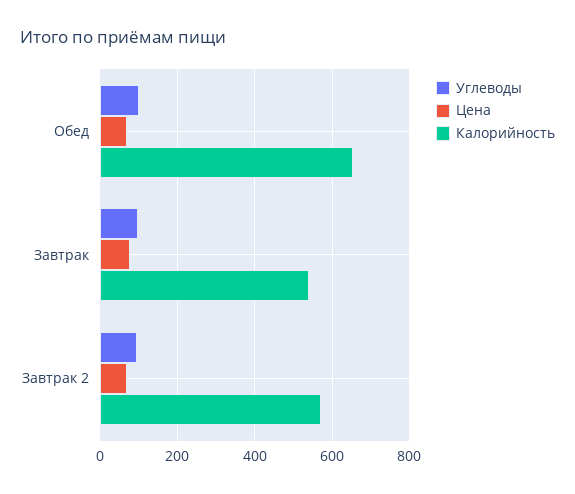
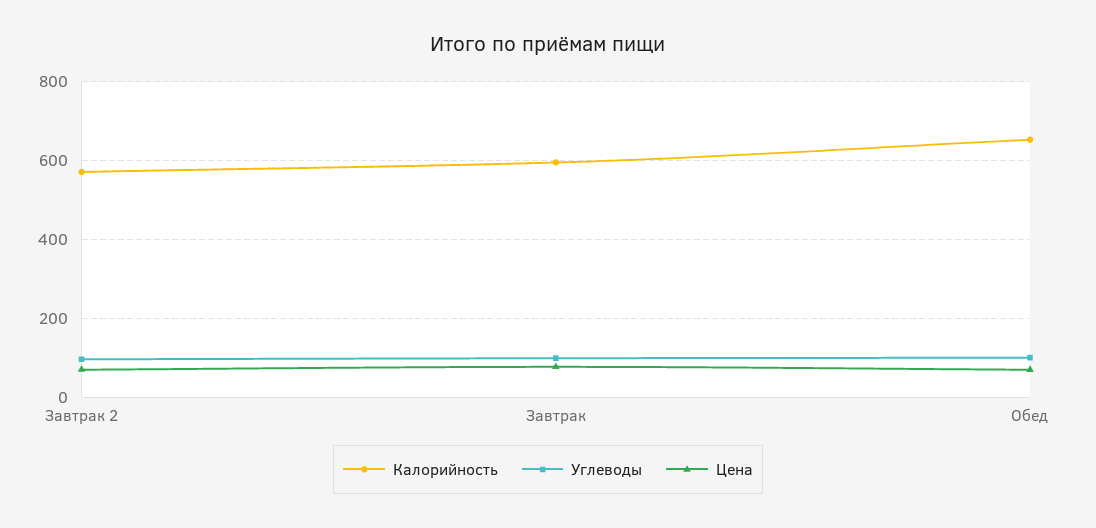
  {
    "Углеводы": {
      "Обед": 100,
      "Завтрак": 100,
      "Завтрак 2": 100
    },
    "Цена": {
      "Обед": 60,
      "Завтрак": 80,
      "Завтрак 2": 80
    },
    "Калорийность": {
      "Обед": 660,
-     "Завтрак": 540,
+     "Завтрак": 600,
      "Завтрак 2": 580
    }
  }

